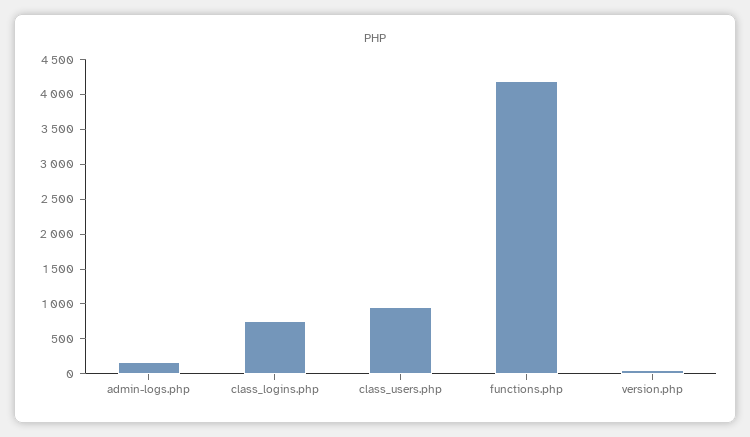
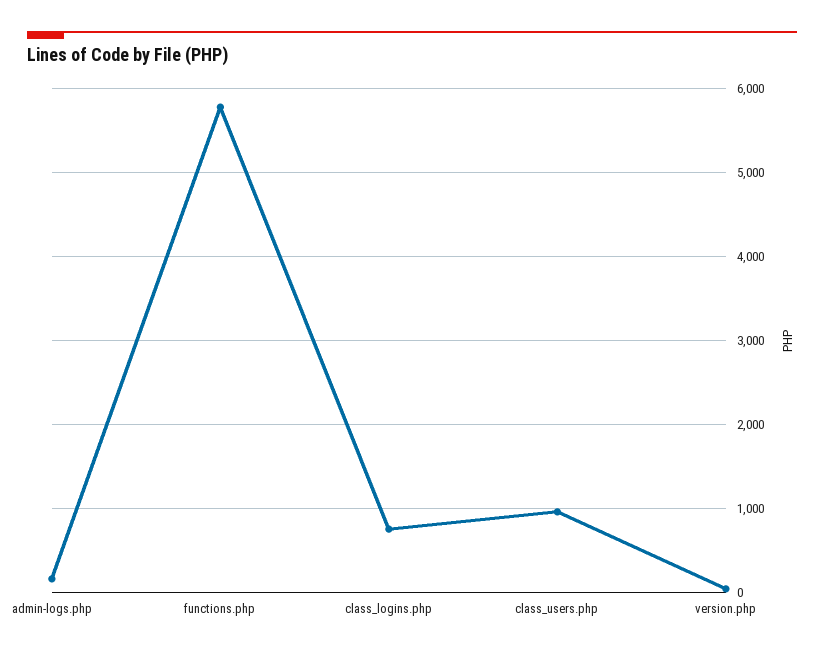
  {
    "admin-logs.php": 200,
    "class_logins.php": 800,
    "class_users.php": 1000,
-   "functions.php": 4250,
+   "functions.php": 5800,
    "version.php": 0
  }

